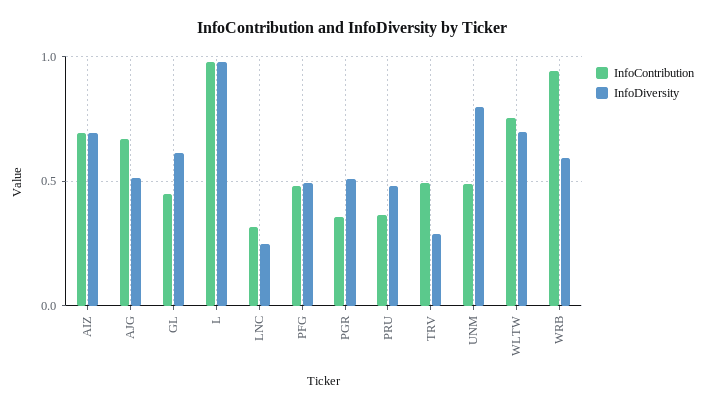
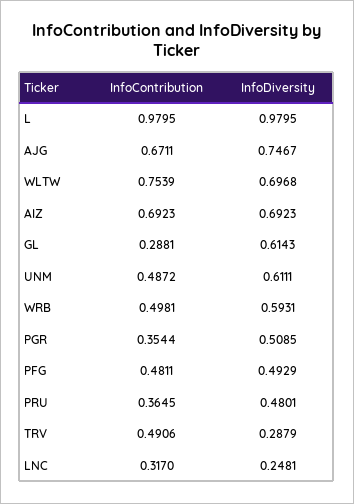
  {
    "InfoContribution": {
      "AIZ": 0.6923,
      "AJG": 0.6711,
-     "GL": 0.45,
+     "GL": 0.2881,
      "L": 0.9795,
      "LNC": 0.317,
      "PFG": 0.4811,
      "PGR": 0.3544,
      "PRU": 0.3645,
      "TRV": 0.4906,
      "UNM": 0.4872,
      "WLTW": 0.7539,
-     "WRB": 0.95
+     "WRB": 0.4981
    },
    "InfoDiversity": {
      "AIZ": 0.6923,
-     "AJG": 0.5,
+     "AJG": 0.7467,
      "GL": 0.6143,
      "L": 0.9795,
      "LNC": 0.2481,
      "PFG": 0.4929,
      "PGR": 0.5085,
      "PRU": 0.4801,
      "TRV": 0.2879,
-     "UNM": 0.8,
+     "UNM": 0.6111,
      "WLTW": 0.6968,
      "WRB": 0.5931
    }
  }

